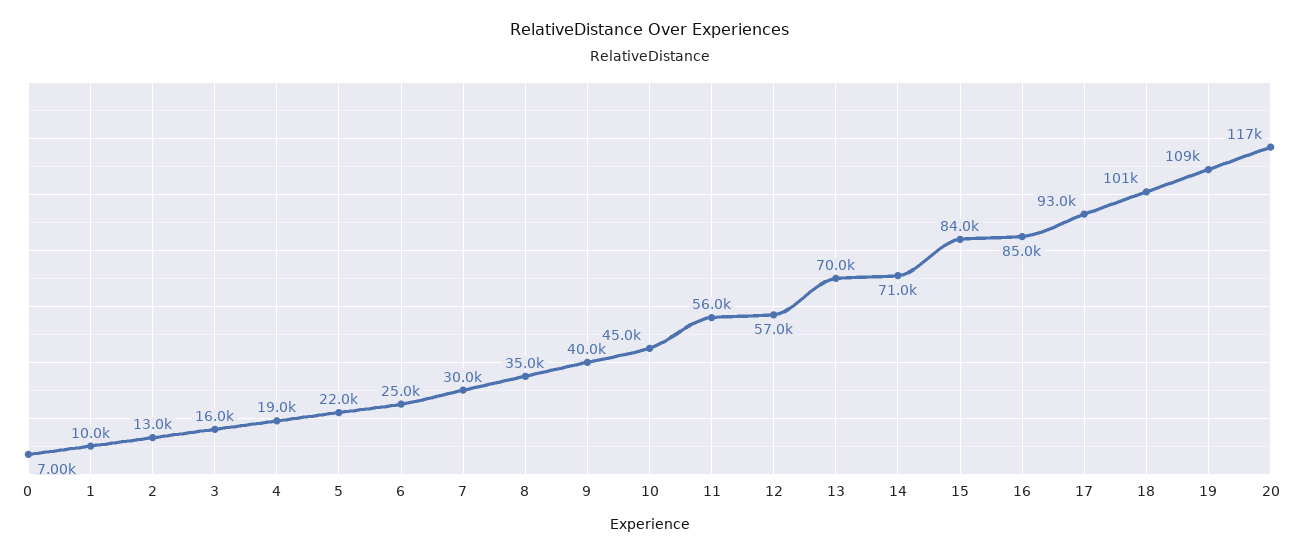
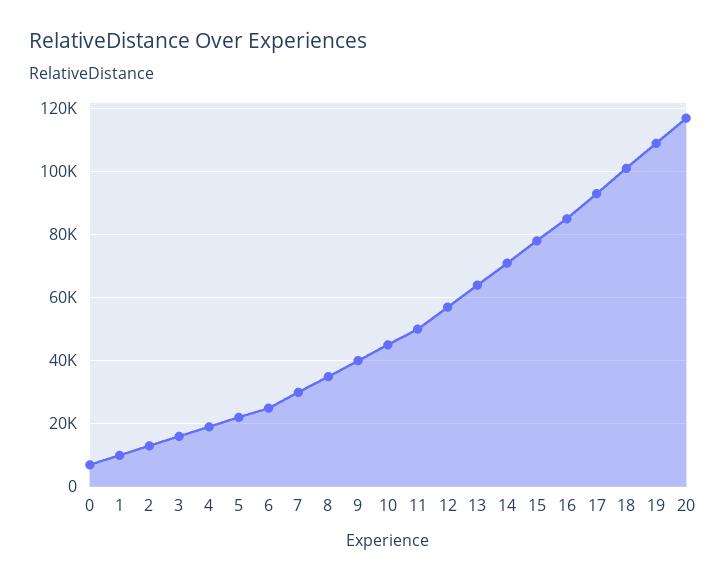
  {
    "0": 7000,
    "1": 10000,
    "2": 13000,
    "3": 16000,
    "4": 19000,
    "5": 22000,
    "6": 25000,
    "7": 30000,
    "8": 35000,
    "9": 40000,
    "10": 45000,
-   "11": 56000,
+   "11": 50000,
    "12": 57000,
-   "13": 70000,
+   "13": 64000,
    "14": 71000,
-   "15": 84000,
+   "15": 78000,
    "16": 85000,
    "17": 93000,
    "18": 101000,
    "19": 109000,
    "20": 117000
  }

